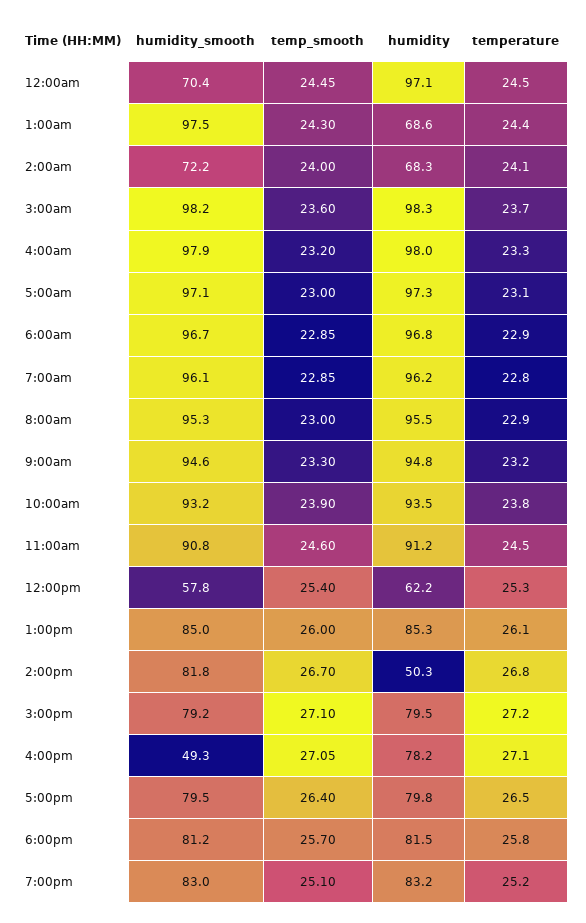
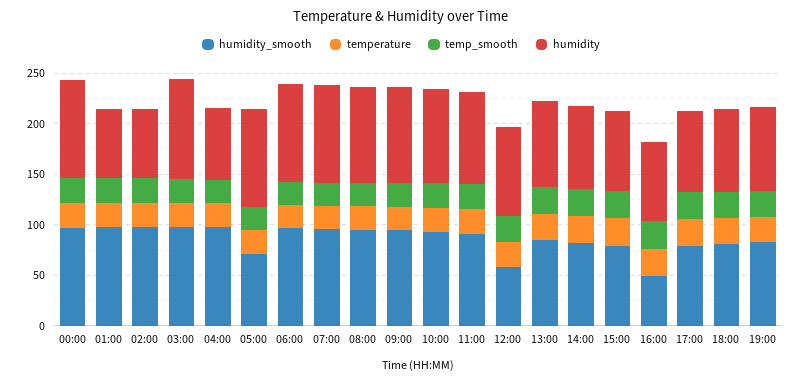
  {
    "humidity_smooth": {
-     "12:00am": 70.4,
+     "12:00am": 100,
      "1:00am": 97.5,
-     "2:00am": 72.2,
+     "2:00am": 100,
      "3:00am": 98.2,
      "4:00am": 97.9,
-     "5:00am": 97.1,
+     "5:00am": 70,
      "6:00am": 96.7,
      "7:00am": 96.1,
      "8:00am": 95.3,
      "9:00am": 94.6,
      "10:00am": 93.2,
      "11:00am": 90.8,
      "12:00pm": 57.8,
      "1:00pm": 85,
      "2:00pm": 81.8,
      "3:00pm": 79.2,
      "4:00pm": 49.3,
      "5:00pm": 79.5,
      "6:00pm": 81.2,
      "7:00pm": 83
    },
    "temp_smooth": {
      "12:00am": 24.45,
      "1:00am": 24.3,
      "2:00am": 24,
      "3:00am": 23.6,
      "4:00am": 23.2,
      "5:00am": 23,
      "6:00am": 22.85,
      "7:00am": 22.85,
      "8:00am": 23,
      "9:00am": 23.3,
      "10:00am": 23.9,
      "11:00am": 24.6,
      "12:00pm": 25.4,
      "1:00pm": 26,
      "2:00pm": 26.7,
      "3:00pm": 27.1,
      "4:00pm": 27.05,
      "5:00pm": 26.4,
      "6:00pm": 25.7,
      "7:00pm": 25.1
    },
    "humidity": {
      "12:00am": 97.1,
      "1:00am": 68.6,
      "2:00am": 68.3,
      "3:00am": 98.3,
-     "4:00am": 98,
+     "4:00am": 70,
      "5:00am": 97.3,
      "6:00am": 96.8,
      "7:00am": 96.2,
      "8:00am": 95.5,
      "9:00am": 94.8,
      "10:00am": 93.5,
      "11:00am": 91.2,
-     "12:00pm": 62.2,
+     "12:00pm": 90,
      "1:00pm": 85.3,
-     "2:00pm": 50.3,
+     "2:00pm": 80,
      "3:00pm": 79.5,
      "4:00pm": 78.2,
      "5:00pm": 79.8,
      "6:00pm": 81.5,
      "7:00pm": 83.2
    },
    "temperature": {
      "12:00am": 24.5,
      "1:00am": 24.4,
      "2:00am": 24.1,
      "3:00am": 23.7,
      "4:00am": 23.3,
      "5:00am": 23.1,
      "6:00am": 22.9,
      "7:00am": 22.8,
      "8:00am": 22.9,
      "9:00am": 23.2,
      "10:00am": 23.8,
      "11:00am": 24.5,
      "12:00pm": 25.3,
      "1:00pm": 26.1,
      "2:00pm": 26.8,
      "3:00pm": 27.2,
      "4:00pm": 27.1,
      "5:00pm": 26.5,
      "6:00pm": 25.8,
      "7:00pm": 25.2
    }
  }

